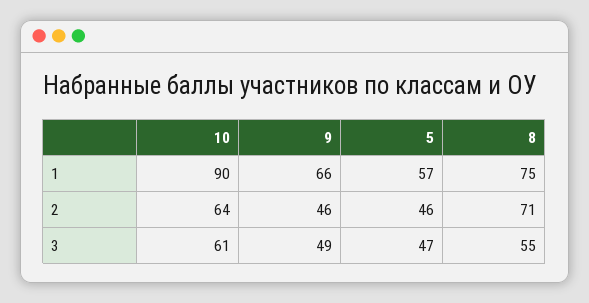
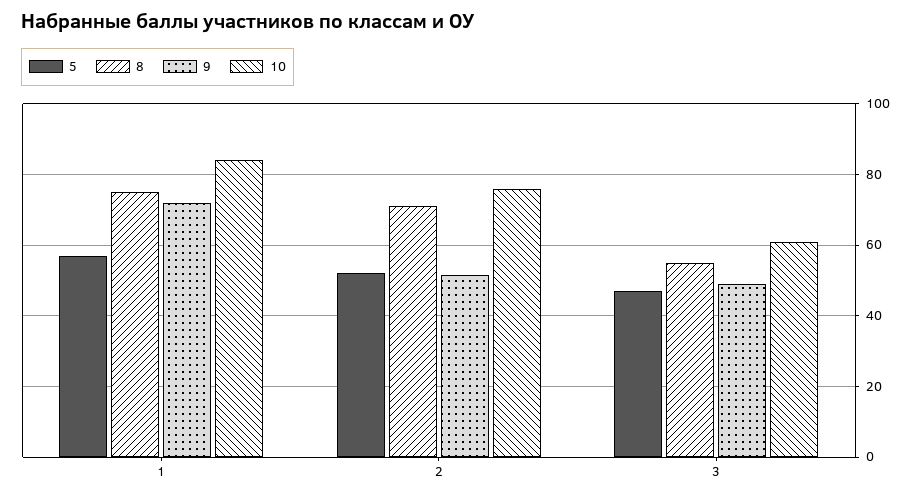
  {
    "10": {
-     "1": 90,
+     "1": 84,
-     "2": 64,
+     "2": 76,
      "3": 61
    },
    "9": {
-     "1": 66,
+     "1": 72,
-     "2": 46,
+     "2": 52,
      "3": 49
    },
    "5": {
      "1": 57,
-     "2": 46,
+     "2": 52,
      "3": 47
    },
    "8": {
      "1": 75,
      "2": 71,
      "3": 55
    }
  }

